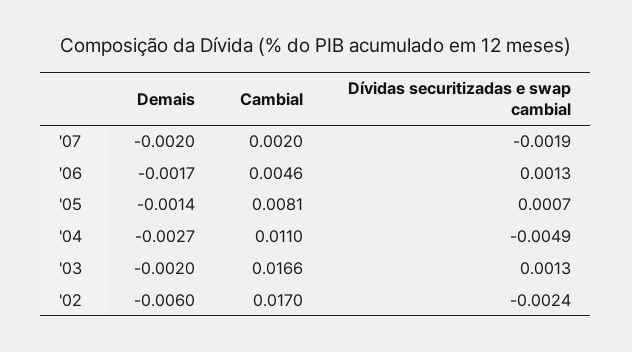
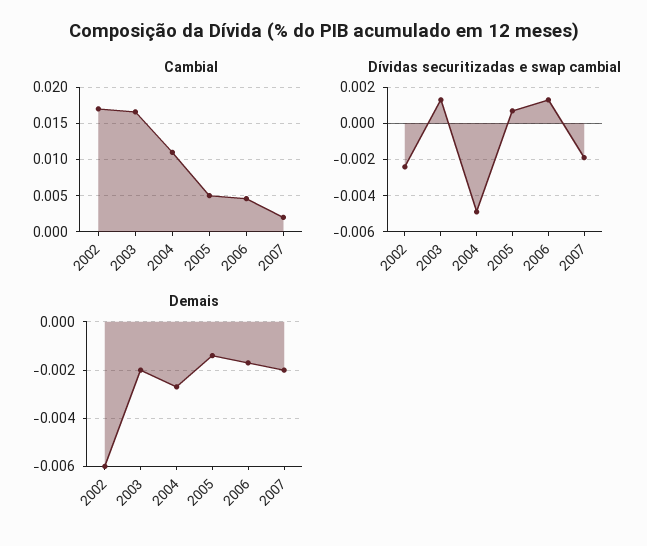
  {
    "Demais": {
      "'07": -0.002,
      "'06": -0.0017,
      "'05": -0.0014,
      "'04": -0.0027,
      "'03": -0.002,
      "'02": -0.006
    },
    "Cambial": {
      "'07": 0.002,
      "'06": 0.0046,
-     "'05": 0.0081,
+     "'05": 0.005,
      "'04": 0.011,
      "'03": 0.0166,
      "'02": 0.017
    },
    "Dívidas securitizadas e swap cambial": {
      "'07": -0.0019,
      "'06": 0.0013,
      "'05": 0.0007,
      "'04": -0.0049,
      "'03": 0.0013,
      "'02": -0.0024
    }
  }

